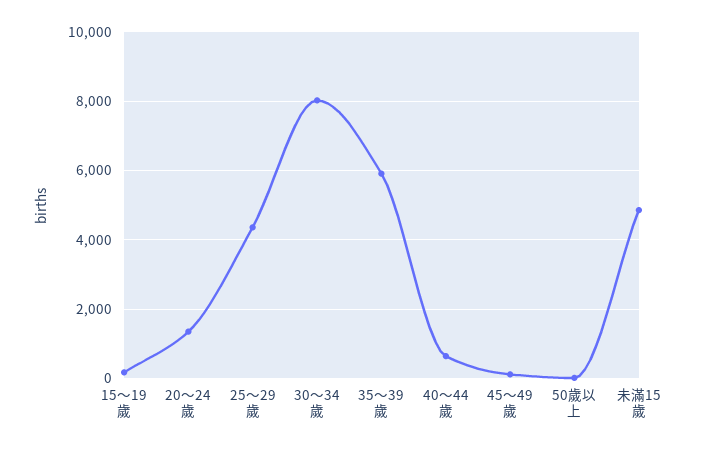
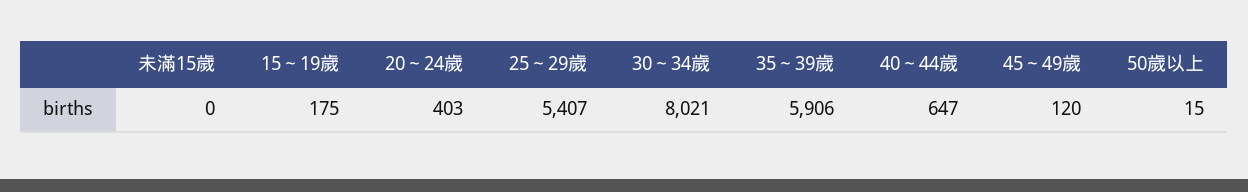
  {
    "15～19歲": 175,
-   "20～24歲": 1400,
+   "20～24歲": 403,
-   "25～29歲": 4400,
+   "25～29歲": 5407,
    "30～34歲": 8021,
    "35～39歲": 5906,
    "40～44歲": 647,
    "45～49歲": 120,
    "50歲以上": 15,
-   "未滿15歲": 4800
+   "未滿15歲": 0
  }

